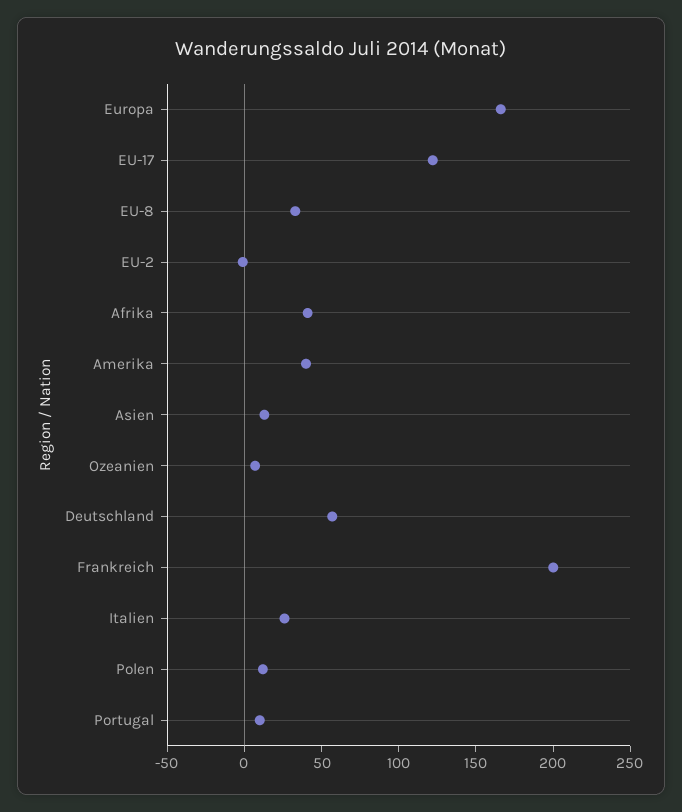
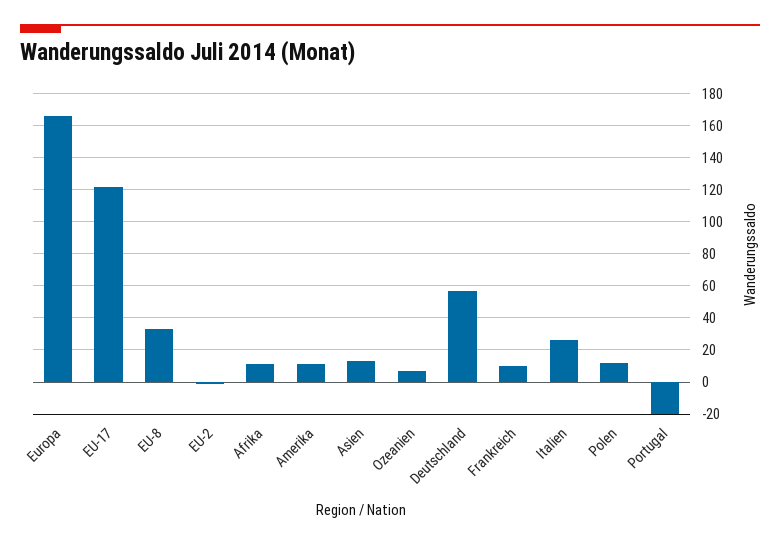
  {
    "Europa": 165,
    "EU-17": 120,
    "EU-8": 35,
    "EU-2": 0,
-   "Afrika": 40,
+   "Afrika": 10,
-   "Amerika": 40,
+   "Amerika": 10,
    "Asien": 15,
    "Ozeanien": 5,
    "Deutschland": 55,
-   "Frankreich": 200,
+   "Frankreich": 10,
    "Italien": 25,
    "Polen": 10,
-   "Portugal": 10
+   "Portugal": -20
  }

